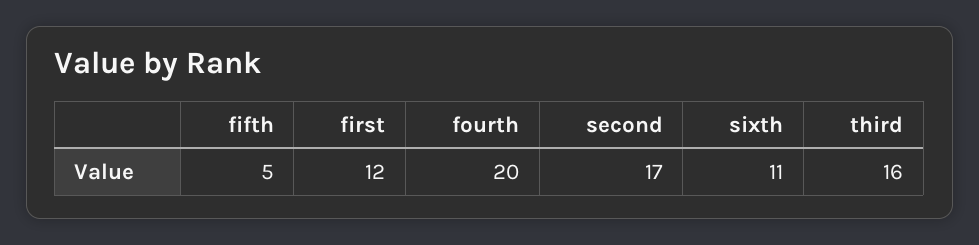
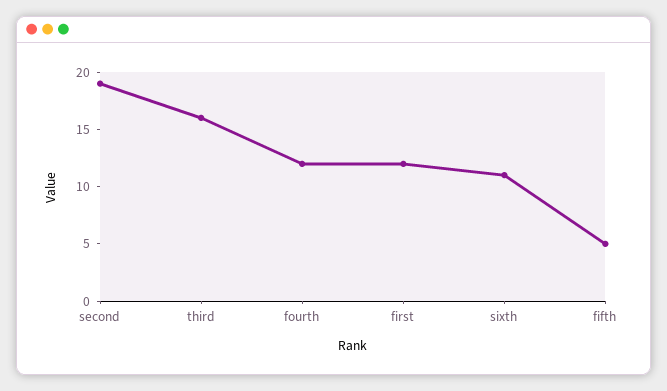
  {
    "fifth": 5,
    "first": 12,
-   "fourth": 20,
+   "fourth": 12,
-   "second": 17,
+   "second": 19,
    "sixth": 11,
    "third": 16
  }

